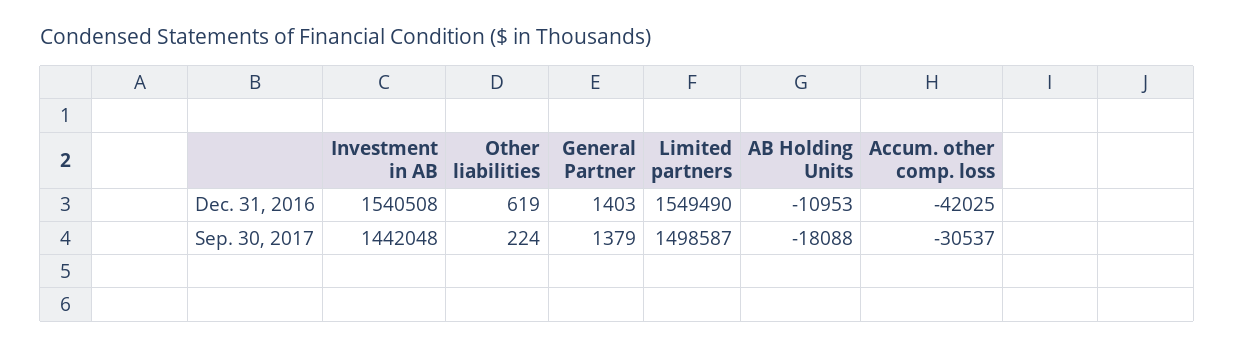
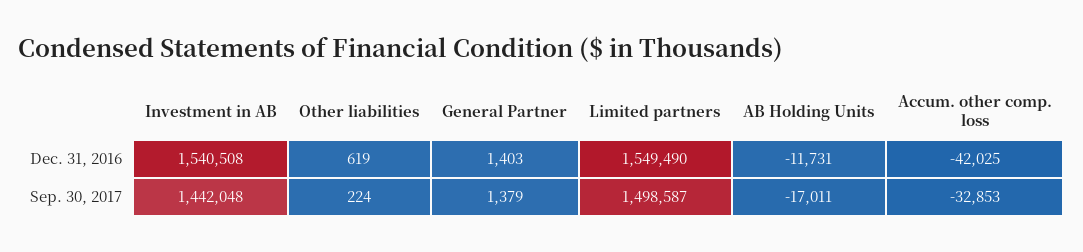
  {
    "Investment in AB": {
      "Dec. 31, 2016": 1540508,
      "Sep. 30, 2017": 1442048
    },
    "Other liabilities": {
      "Dec. 31, 2016": 619,
      "Sep. 30, 2017": 224
    },
    "General Partner": {
      "Dec. 31, 2016": 1403,
      "Sep. 30, 2017": 1379
    },
    "Limited partners": {
      "Dec. 31, 2016": 1549490,
      "Sep. 30, 2017": 1498587
    },
    "AB Holding Units": {
-     "Dec. 31, 2016": -10953,
+     "Dec. 31, 2016": -11731,
-     "Sep. 30, 2017": -18088
+     "Sep. 30, 2017": -17011
    },
    "Accum. other comp. loss": {
      "Dec. 31, 2016": -42025,
-     "Sep. 30, 2017": -30537
+     "Sep. 30, 2017": -32853
    }
  }

